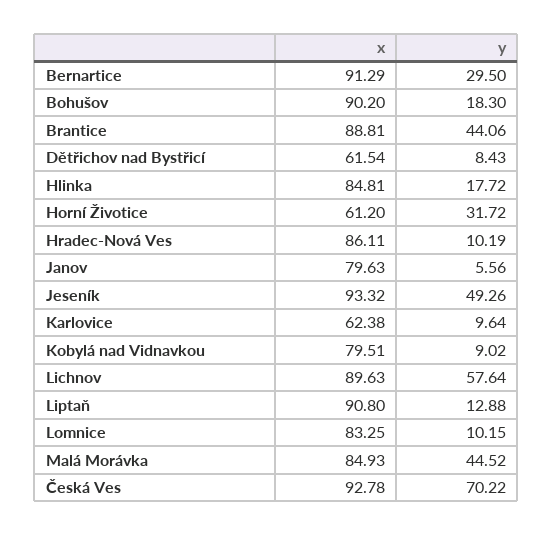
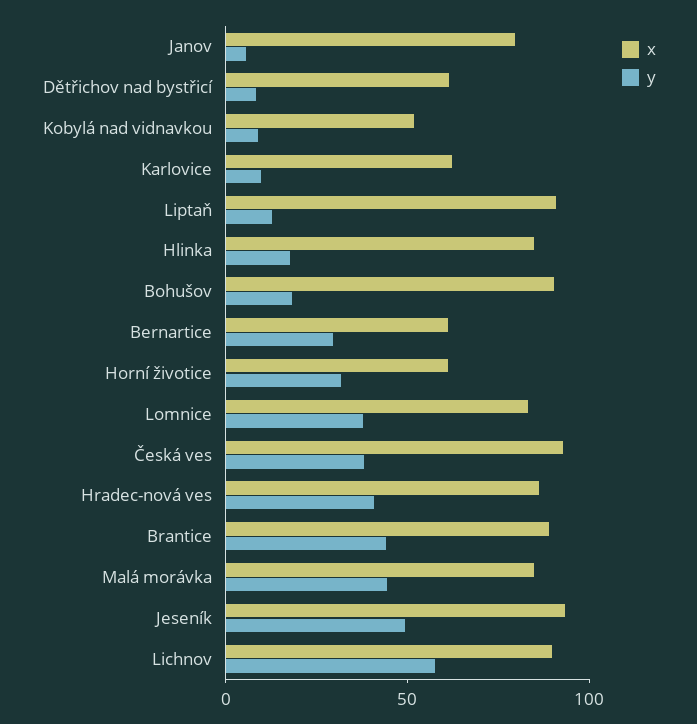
  {
    "x": {
-     "Bernartice": 91.29,
+     "Bernartice": 60,
      "Bohušov": 90.2,
      "Brantice": 88.81,
      "Dětřichov nad Bystřicí": 61.54,
      "Hlinka": 84.81,
      "Horní Životice": 61.2,
      "Hradec-Nová Ves": 86.11,
      "Janov": 79.63,
      "Jeseník": 93.32,
      "Karlovice": 62.38,
-     "Kobylá nad Vidnavkou": 79.51,
+     "Kobylá nad Vidnavkou": 50,
      "Lichnov": 89.63,
      "Liptaň": 90.8,
      "Lomnice": 83.25,
      "Malá Morávka": 84.93,
      "Česká Ves": 92.78
    },
    "y": {
      "Bernartice": 29.5,
      "Bohušov": 18.3,
      "Brantice": 44.06,
      "Dětřichov nad Bystřicí": 8.43,
      "Hlinka": 17.72,
      "Horní Životice": 31.72,
-     "Hradec-Nová Ves": 10.19,
+     "Hradec-Nová Ves": 40,
      "Janov": 5.56,
      "Jeseník": 49.26,
      "Karlovice": 9.64,
      "Kobylá nad Vidnavkou": 9.02,
      "Lichnov": 57.64,
      "Liptaň": 12.88,
-     "Lomnice": 10.15,
+     "Lomnice": 40,
      "Malá Morávka": 44.52,
-     "Česká Ves": 70.22
+     "Česká Ves": 40
    }
  }

